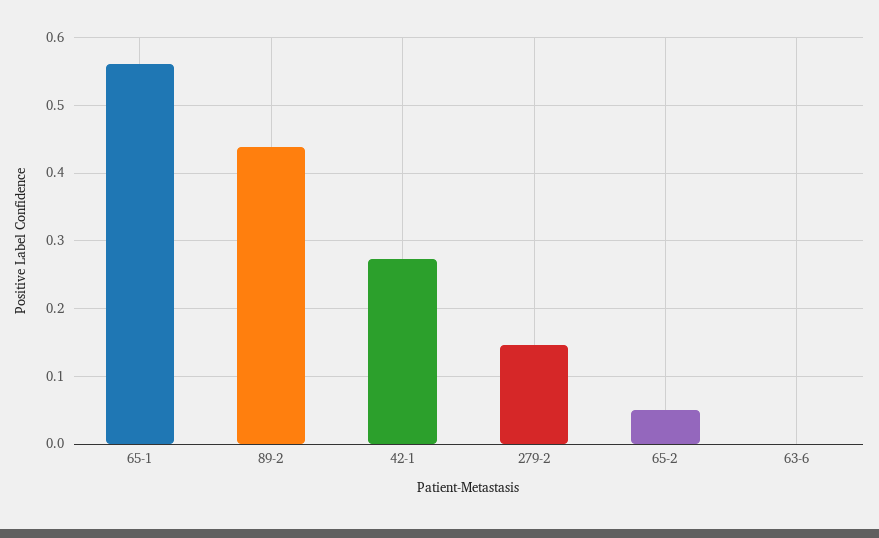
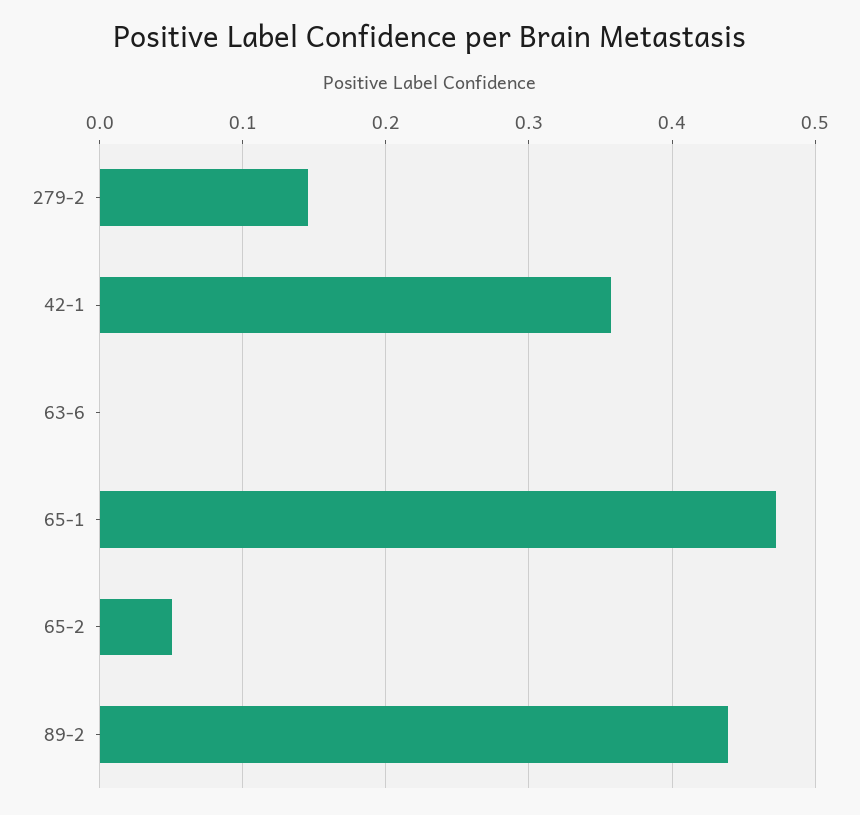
  {
-   "65-1": 0.56,
+   "65-1": 0.47,
    "89-2": 0.44,
-   "42-1": 0.27,
+   "42-1": 0.36,
    "279-2": 0.15,
    "65-2": 0.05,
    "63-6": 0
  }

